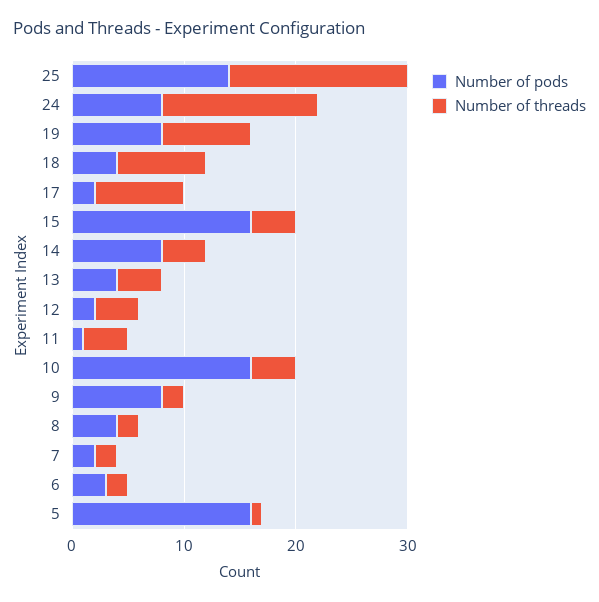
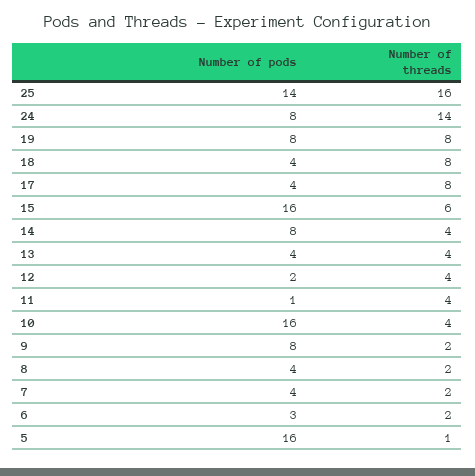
  {
    "Number of pods": {
      "25": 14,
      "24": 8,
      "19": 8,
      "18": 4,
-     "17": 2,
+     "17": 4,
      "15": 16,
      "14": 8,
      "13": 4,
      "12": 2,
      "11": 1,
      "10": 16,
      "9": 8,
      "8": 4,
-     "7": 2,
+     "7": 4,
      "6": 3,
      "5": 16
    },
    "Number of threads": {
      "25": 16,
      "24": 14,
      "19": 8,
      "18": 8,
      "17": 8,
-     "15": 4,
+     "15": 6,
      "14": 4,
      "13": 4,
      "12": 4,
      "11": 4,
      "10": 4,
      "9": 2,
      "8": 2,
      "7": 2,
      "6": 2,
      "5": 1
    }
  }

